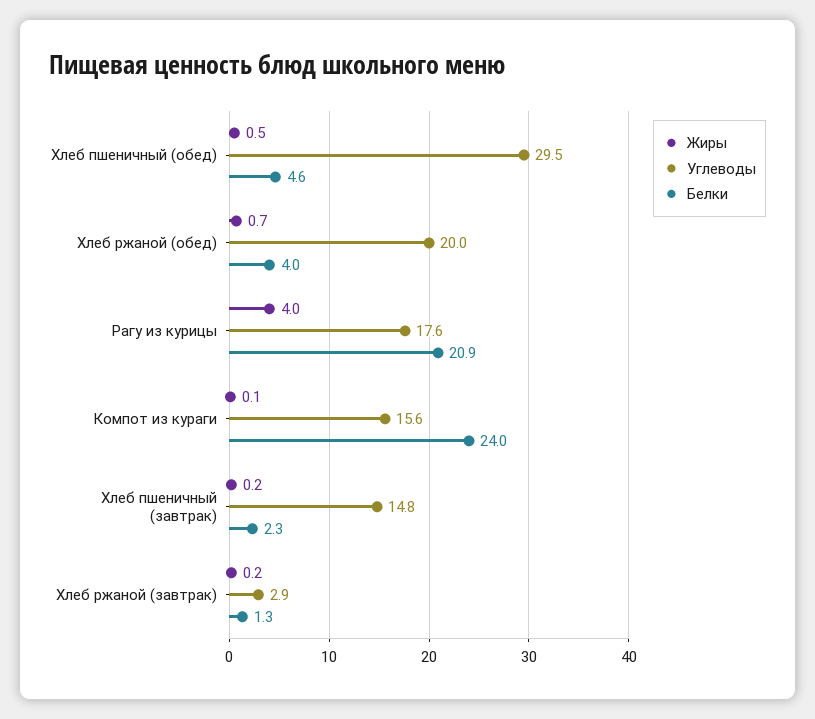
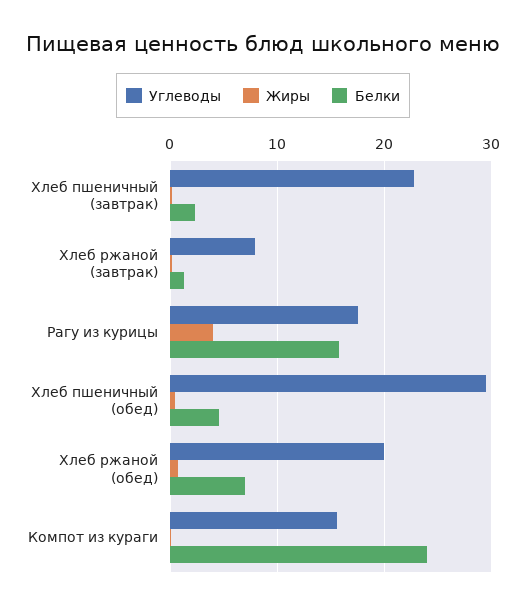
  {
    "Жиры": {
      "Хлеб пшеничный (обед)": 0.5,
      "Хлеб ржаной (обед)": 0.7,
      "Рагу из курицы": 4,
      "Компот из кураги": 0.1,
      "Хлеб пшеничный (завтрак)": 0.2,
      "Хлеб ржаной (завтрак)": 0.2
    },
    "Углеводы": {
      "Хлеб пшеничный (обед)": 29.5,
      "Хлеб ржаной (обед)": 20,
      "Рагу из курицы": 17.6,
      "Компот из кураги": 15.6,
-     "Хлеб пшеничный (завтрак)": 14.8,
+     "Хлеб пшеничный (завтрак)": 23,
-     "Хлеб ржаной (завтрак)": 2.9
+     "Хлеб ржаной (завтрак)": 8
    },
    "Белки": {
      "Хлеб пшеничный (обед)": 4.6,
-     "Хлеб ржаной (обед)": 4,
+     "Хлеб ржаной (обед)": 7,
-     "Рагу из курицы": 20.9,
+     "Рагу из курицы": 16,
      "Компот из кураги": 24,
      "Хлеб пшеничный (завтрак)": 2.3,
      "Хлеб ржаной (завтрак)": 1.3
    }
  }

